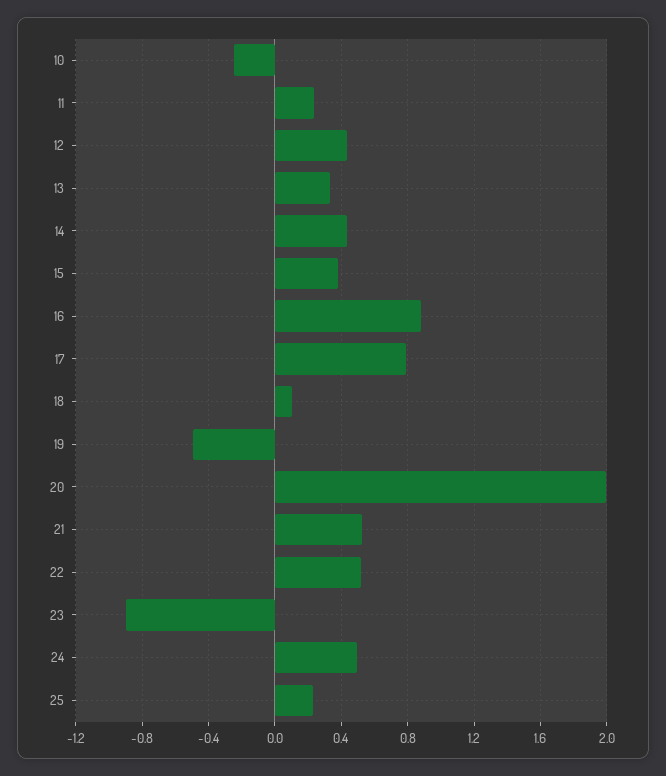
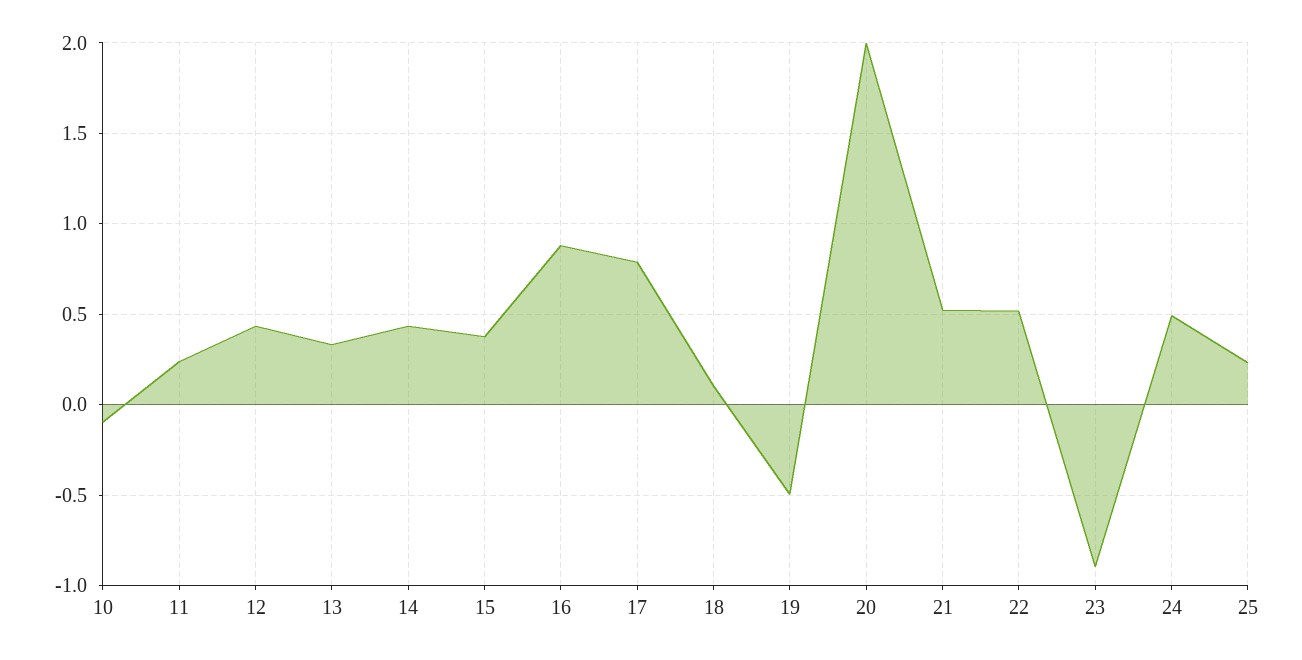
  {
-   "10": -0.25,
+   "10": -0.1,
    "11": 0.25,
    "12": 0.45,
    "13": 0.35,
    "14": 0.45,
    "15": 0.4,
    "16": 0.9,
    "17": 0.8,
    "18": 0.1,
    "19": -0.5,
    "20": 2,
    "21": 0.5,
    "22": 0.5,
    "23": -0.9,
    "24": 0.5,
    "25": 0.25
  }

